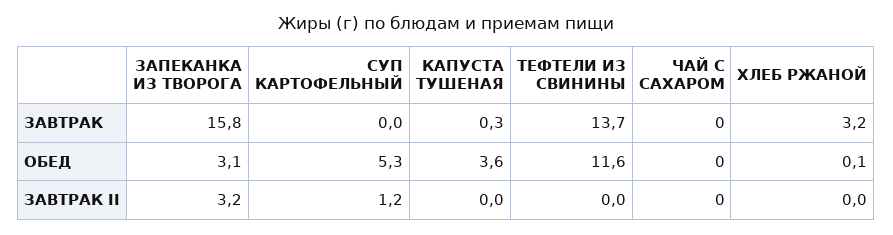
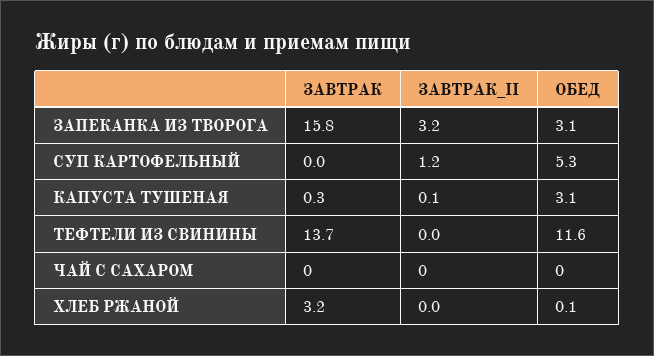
  {
    "ЗАПЕКАНКА ИЗ ТВОРОГА": {
      "ЗАВТРАК": 15.8,
      "ОБЕД": 3.1,
      "ЗАВТРАК II": 3.2
    },
    "СУП КАРТОФЕЛЬНЫЙ": {
      "ЗАВТРАК": 0,
      "ОБЕД": 5.3,
      "ЗАВТРАК II": 1.2
    },
    "КАПУСТА ТУШЕНАЯ": {
      "ЗАВТРАК": 0.3,
-     "ОБЕД": 3.6,
+     "ОБЕД": 3.1,
-     "ЗАВТРАК II": 0
+     "ЗАВТРАК II": 0.1
    },
    "ТЕФТЕЛИ ИЗ СВИНИНЫ": {
      "ЗАВТРАК": 13.7,
      "ОБЕД": 11.6,
      "ЗАВТРАК II": 0
    },
    "ЧАЙ С САХАРОМ": {
      "ЗАВТРАК": 0,
      "ОБЕД": 0,
      "ЗАВТРАК II": 0
    },
    "ХЛЕБ РЖАНОЙ": {
      "ЗАВТРАК": 3.2,
      "ОБЕД": 0.1,
      "ЗАВТРАК II": 0
    }
  }

